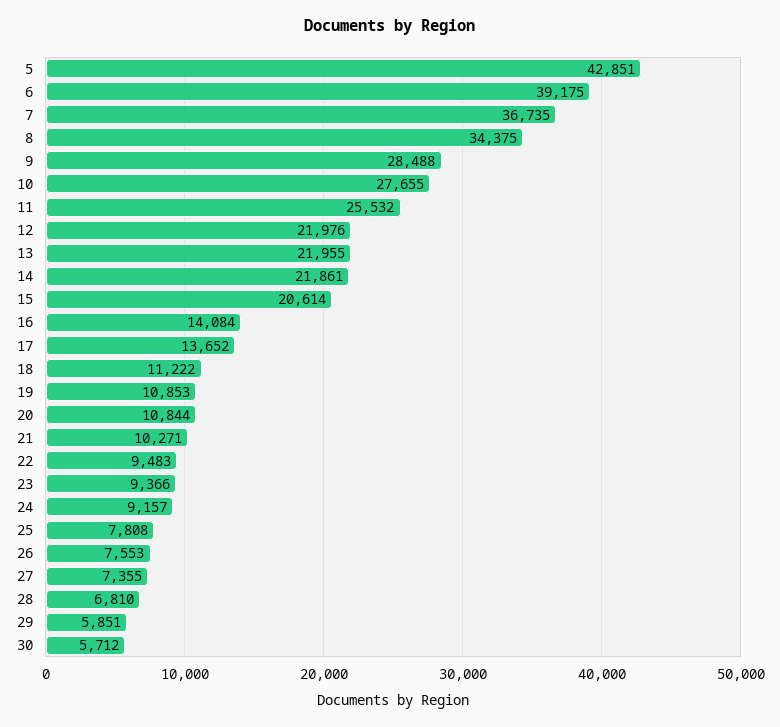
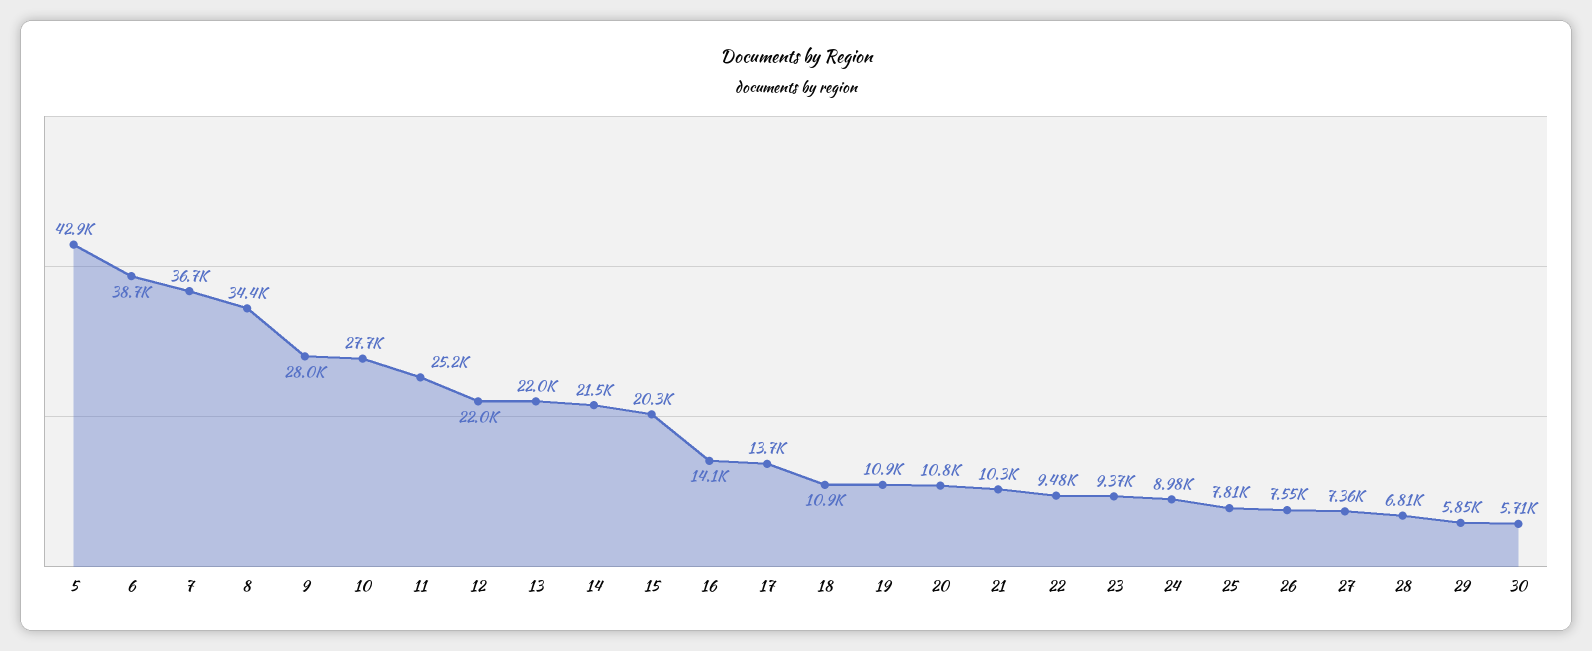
  {
    "5": 42851,
-   "6": 39175,
+   "6": 38700,
    "7": 36735,
    "8": 34375,
-   "9": 28488,
+   "9": 28000,
    "10": 27655,
-   "11": 25532,
+   "11": 25200,
    "12": 21976,
    "13": 21955,
-   "14": 21861,
+   "14": 21500,
-   "15": 20614,
+   "15": 20300,
    "16": 14084,
    "17": 13652,
-   "18": 11222,
+   "18": 10900,
    "19": 10853,
    "20": 10844,
    "21": 10271,
    "22": 9483,
    "23": 9366,
-   "24": 9157,
+   "24": 8980,
    "25": 7808,
    "26": 7553,
    "27": 7355,
    "28": 6810,
    "29": 5851,
    "30": 5712
  }

